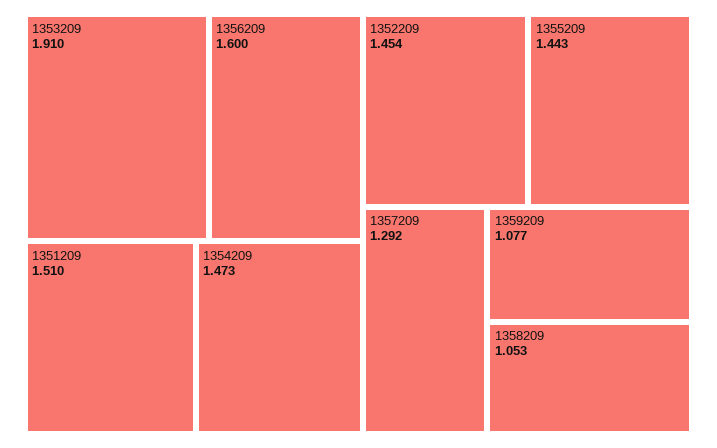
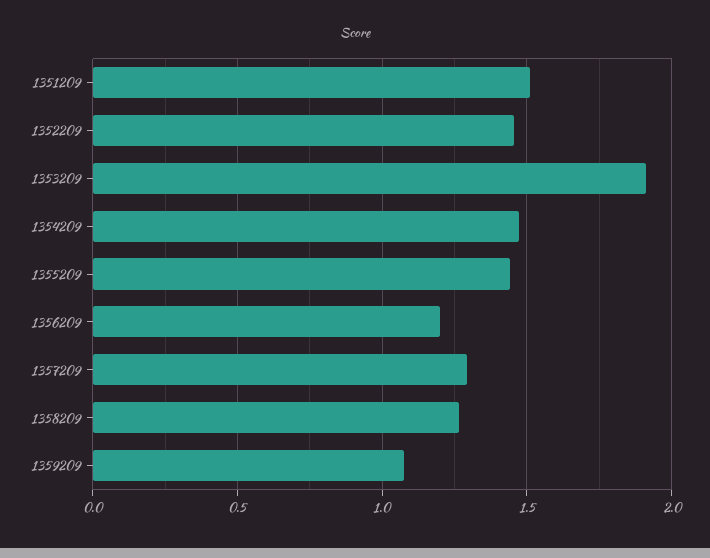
  {
    "1353209": 1.91,
-   "1356209": 1.6,
+   "1356209": 1.2,
    "1351209": 1.51,
    "1354209": 1.473,
    "1352209": 1.454,
    "1355209": 1.443,
    "1357209": 1.292,
    "1359209": 1.077,
-   "1358209": 1.053
+   "1358209": 1.25
  }

